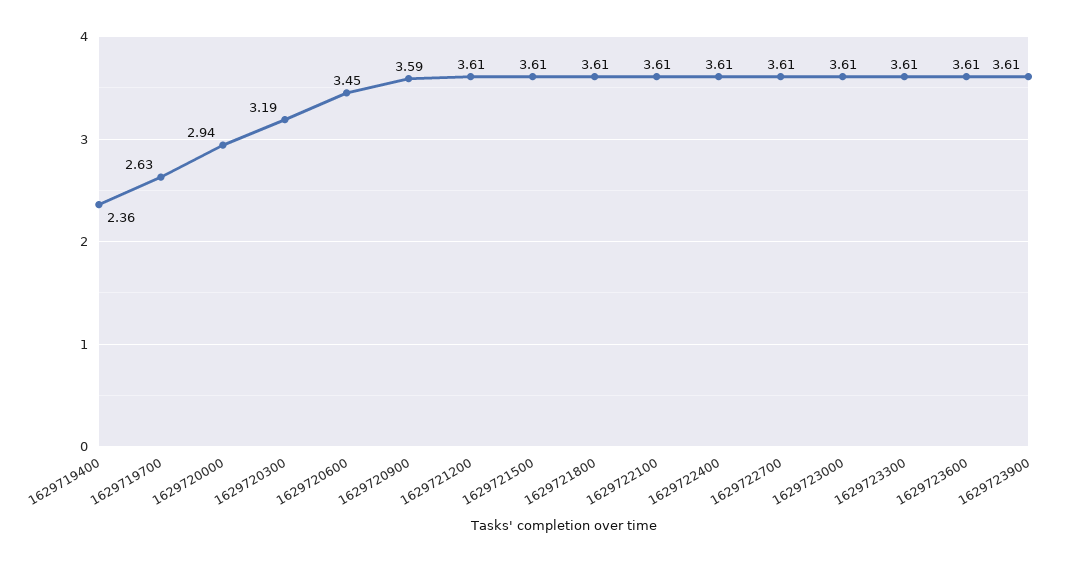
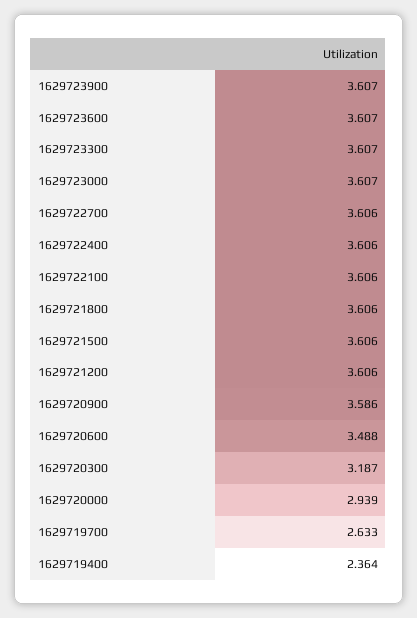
  {
    "1629719400": 2.364,
    "1629719700": 2.633,
    "1629720000": 2.939,
    "1629720300": 3.187,
-   "1629720600": 3.45,
+   "1629720600": 3.488,
    "1629720900": 3.586,
    "1629721200": 3.606,
    "1629721500": 3.606,
    "1629721800": 3.606,
    "1629722100": 3.606,
    "1629722400": 3.606,
    "1629722700": 3.606,
    "1629723000": 3.607,
    "1629723300": 3.607,
    "1629723600": 3.607,
    "1629723900": 3.607
  }

